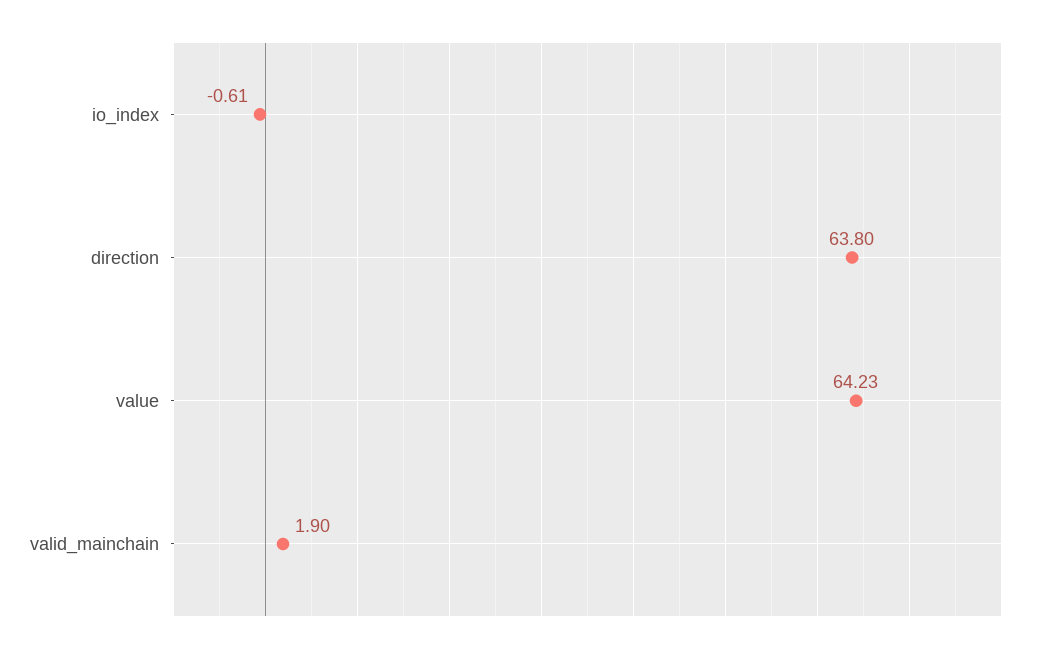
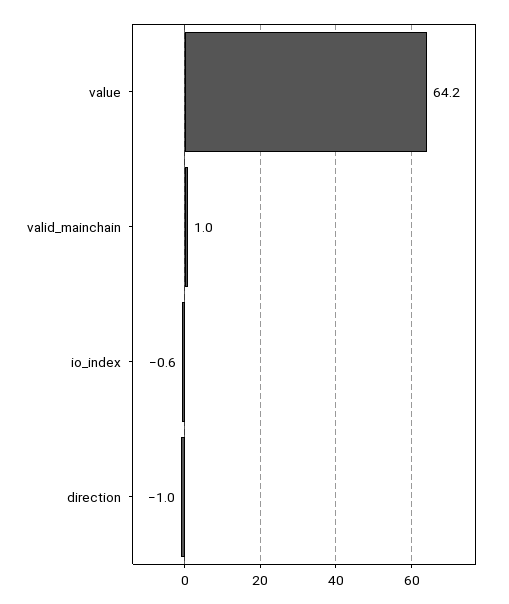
  {
    "io_index": -0.61,
-   "direction": 63.8,
+   "direction": -1,
    "value": 64.23,
-   "valid_mainchain": 1.9
+   "valid_mainchain": 1
  }

